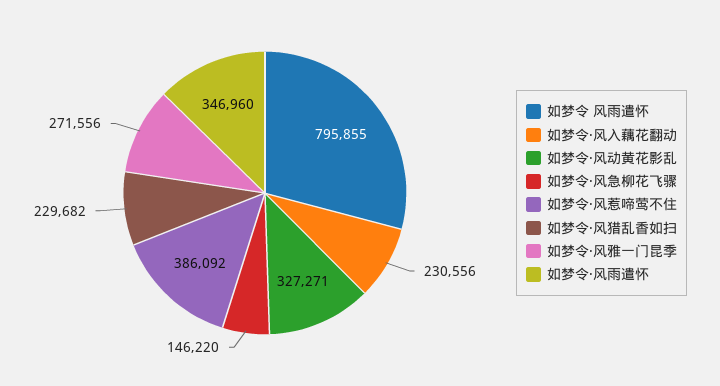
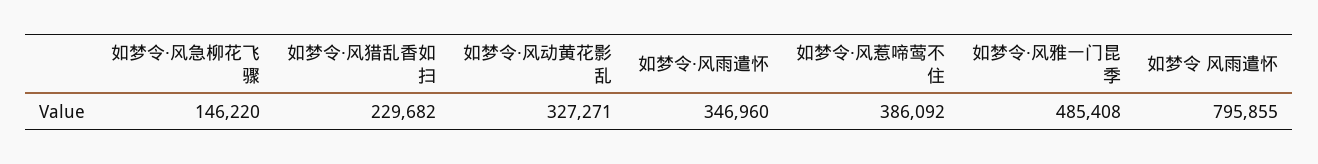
  {
    "如梦令 风雨遣怀": 795855,
-   "如梦令·风入藕花翻动": 230556,
    "如梦令·风动黄花影乱": 327271,
    "如梦令·风急柳花飞骤": 146220,
    "如梦令·风惹啼莺不住": 386092,
    "如梦令·风猎乱香如扫": 229682,
-   "如梦令·风雅一门昆季": 271556,
+   "如梦令·风雅一门昆季": 485408,
    "如梦令·风雨遣怀": 346960
  }

